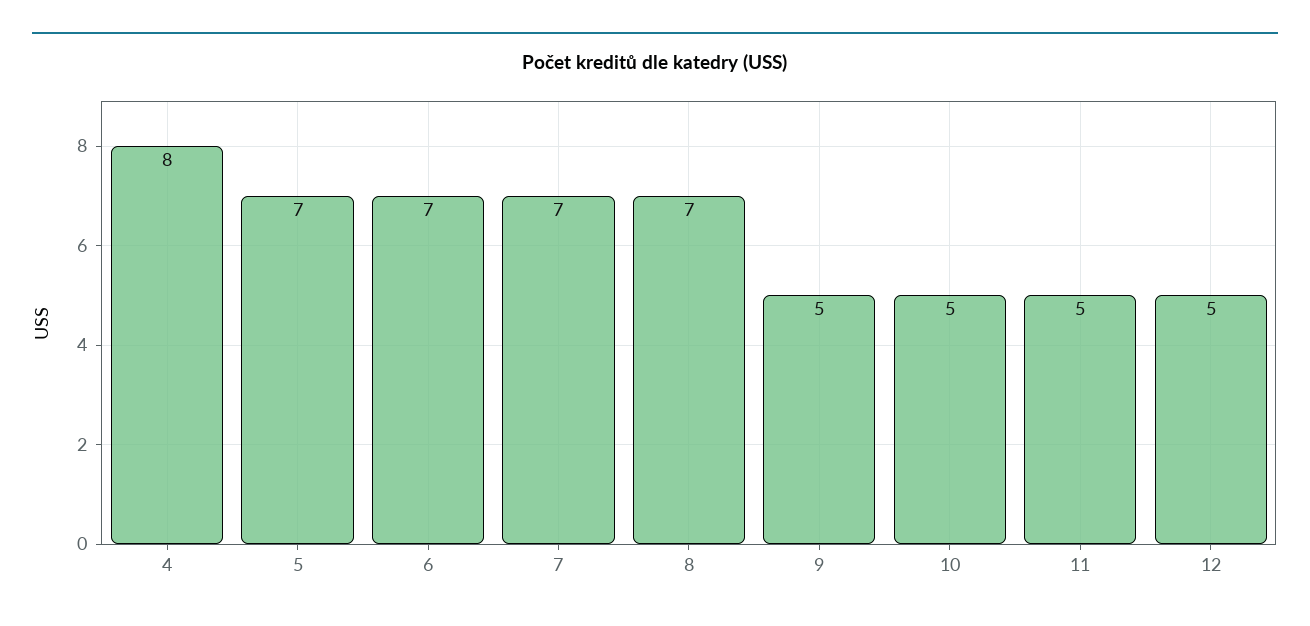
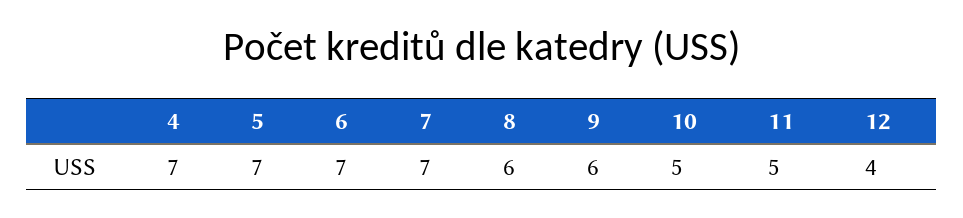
  {
-   "4": 8,
+   "4": 7,
    "5": 7,
    "6": 7,
    "7": 7,
-   "8": 7,
+   "8": 6,
-   "9": 5,
+   "9": 6,
    "10": 5,
    "11": 5,
-   "12": 5
+   "12": 4
  }

